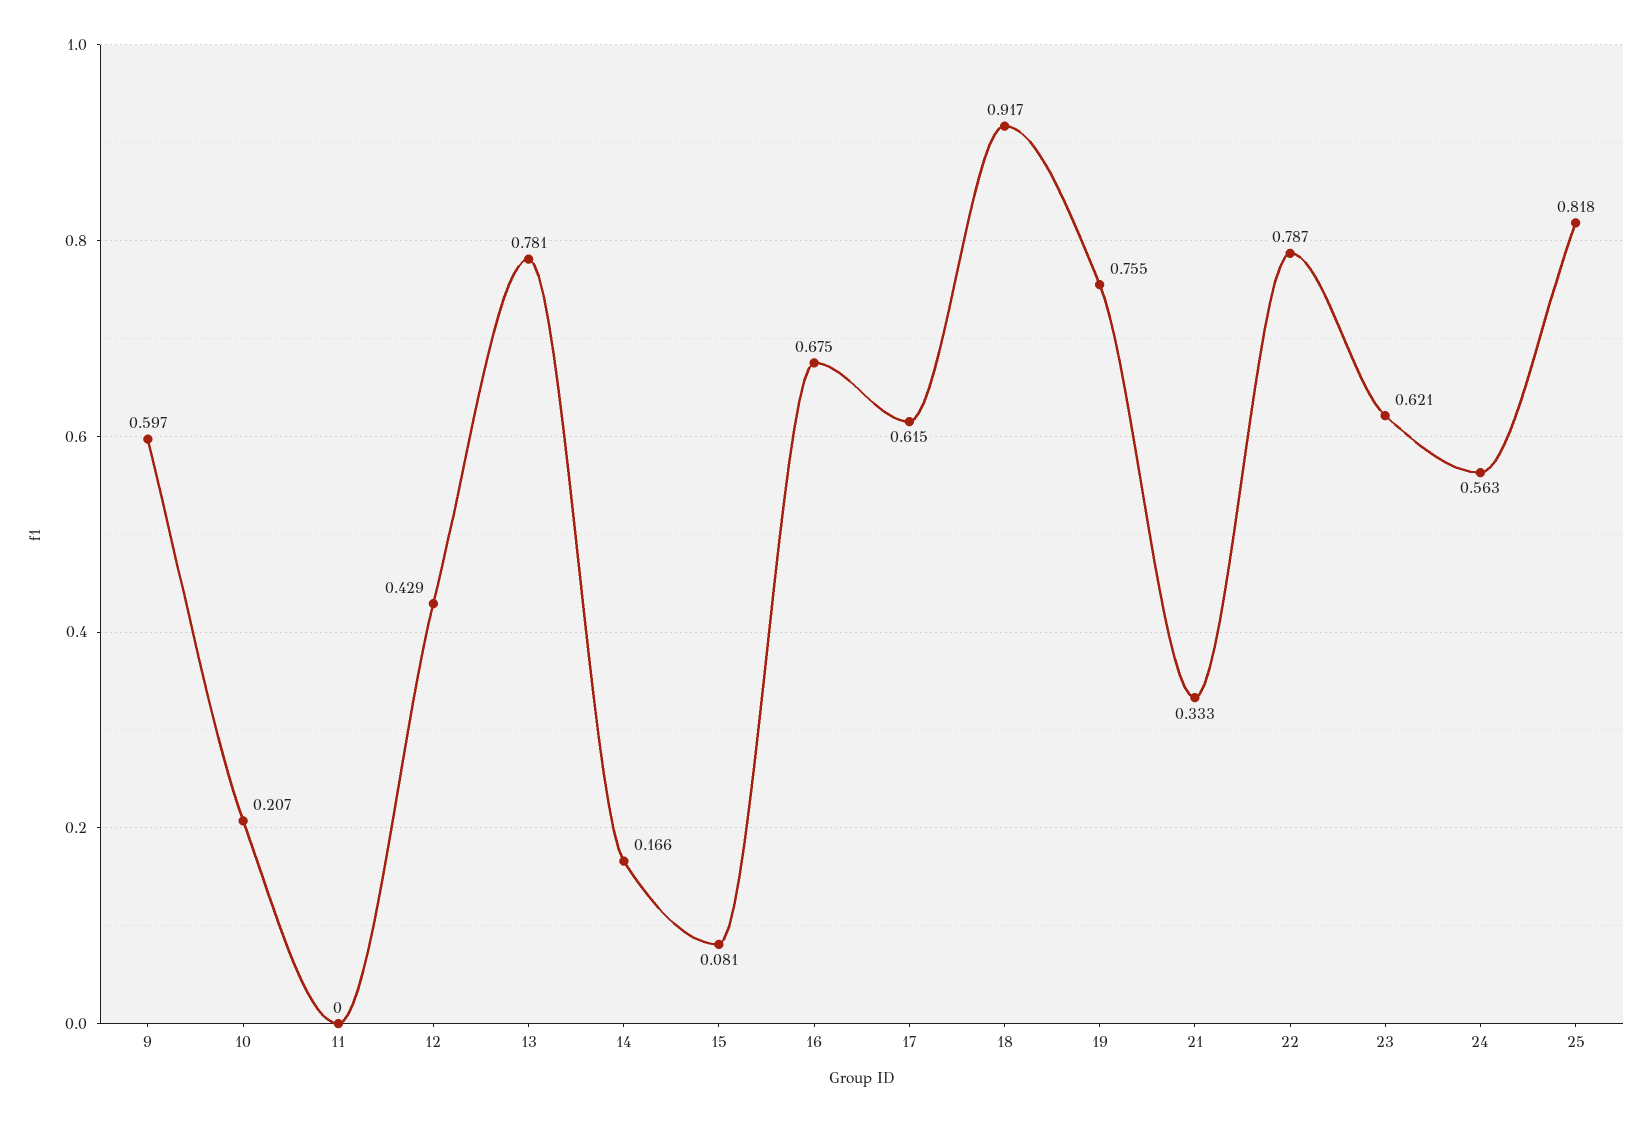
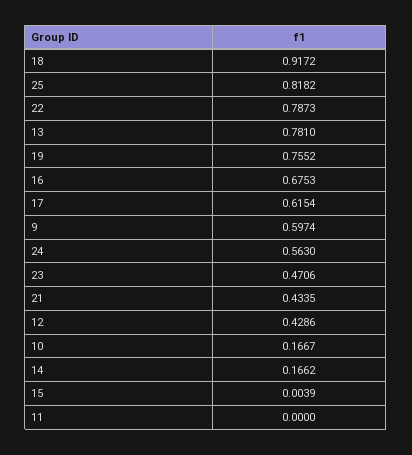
  {
    "9": 0.5974,
-   "10": 0.207,
+   "10": 0.1667,
    "11": 0,
    "12": 0.4286,
    "13": 0.781,
    "14": 0.1662,
-   "15": 0.081,
+   "15": 0.0039,
    "16": 0.6753,
    "17": 0.6154,
    "18": 0.9172,
    "19": 0.7552,
-   "21": 0.333,
+   "21": 0.4335,
    "22": 0.7873,
-   "23": 0.621,
+   "23": 0.4706,
    "24": 0.563,
    "25": 0.8182
  }

